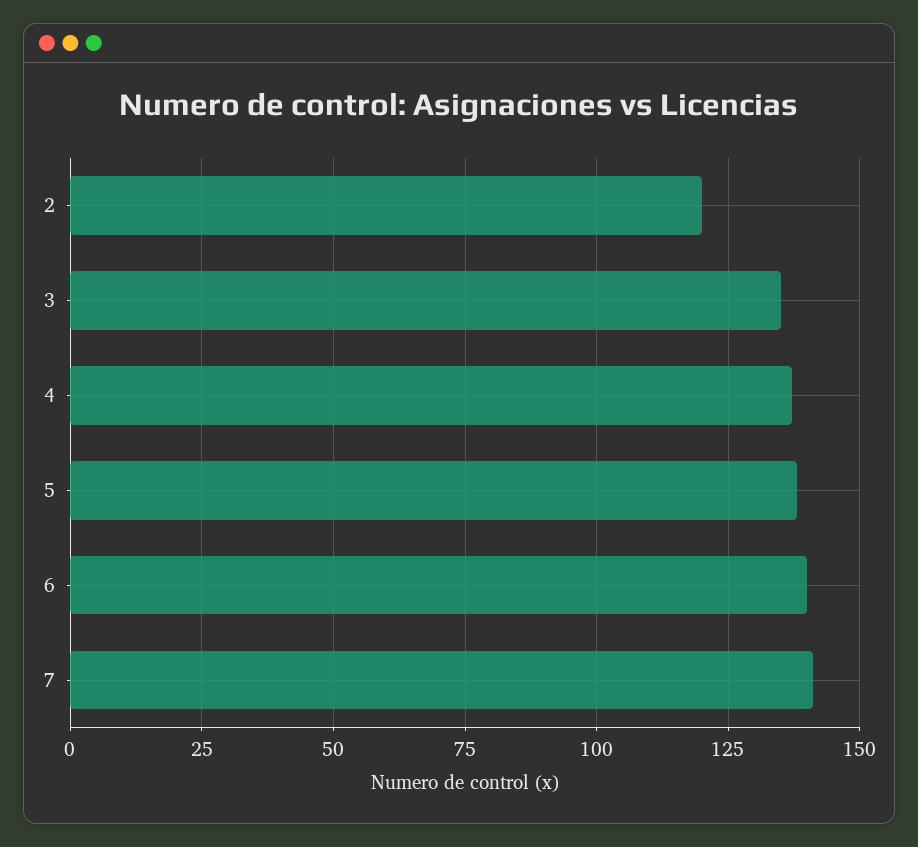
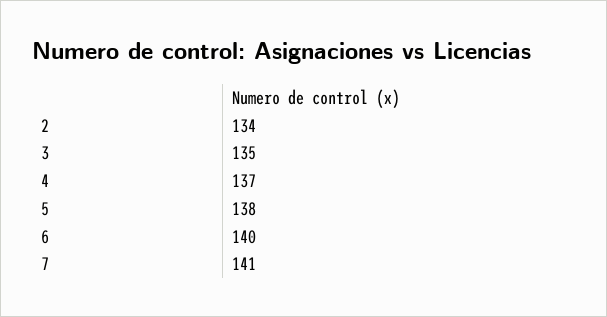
  {
-   "2": 120,
+   "2": 134,
    "3": 135,
    "4": 137,
    "5": 138,
    "6": 140,
    "7": 141
  }

